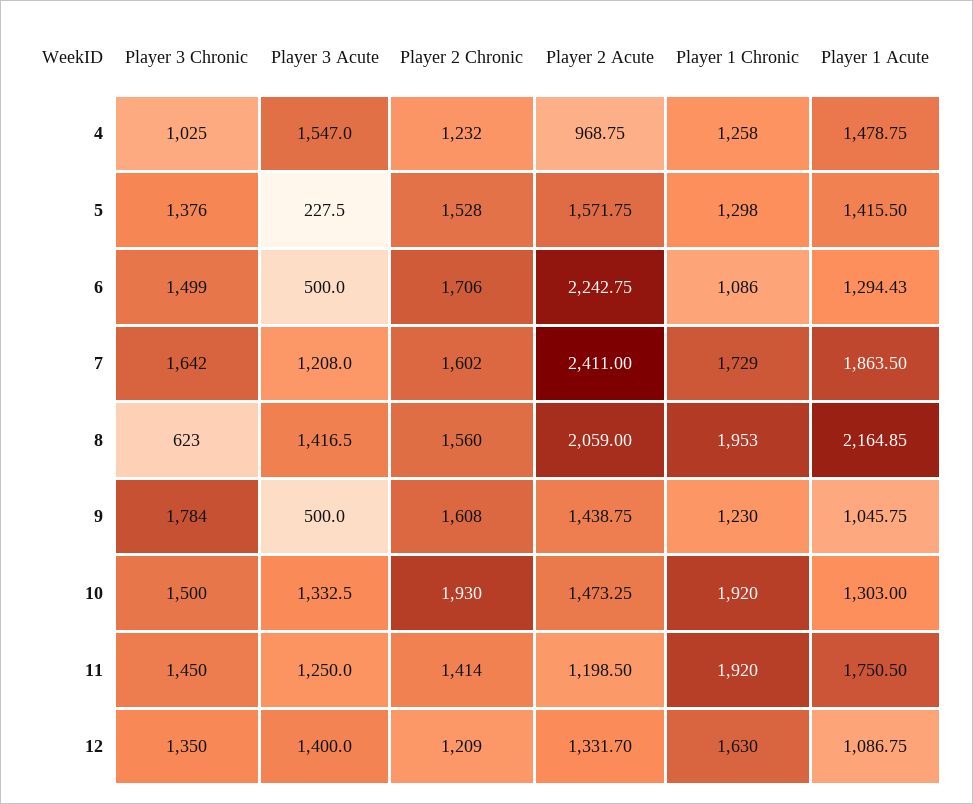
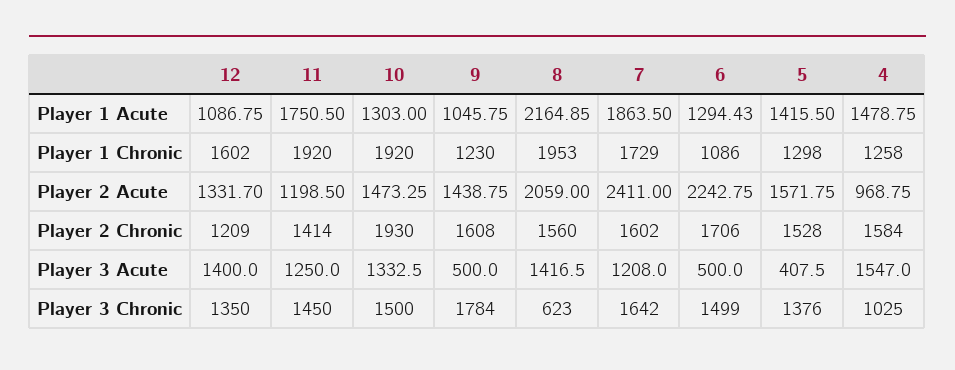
  {
    "Player 3 Chronic": {
      "4": 1025,
      "5": 1376,
      "6": 1499,
      "7": 1642,
      "8": 623,
      "9": 1784,
      "10": 1500,
      "11": 1450,
      "12": 1350
    },
    "Player 3 Acute": {
      "4": 1547,
-     "5": 227.5,
+     "5": 407.5,
      "6": 500,
      "7": 1208,
      "8": 1416.5,
      "9": 500,
      "10": 1332.5,
      "11": 1250,
      "12": 1400
    },
    "Player 2 Chronic": {
-     "4": 1232,
+     "4": 1584,
      "5": 1528,
      "6": 1706,
      "7": 1602,
      "8": 1560,
      "9": 1608,
      "10": 1930,
      "11": 1414,
      "12": 1209
    },
    "Player 2 Acute": {
      "4": 968.75,
      "5": 1571.75,
      "6": 2242.75,
      "7": 2411,
      "8": 2059,
      "9": 1438.75,
      "10": 1473.25,
      "11": 1198.5,
      "12": 1331.7
    },
    "Player 1 Chronic": {
      "4": 1258,
      "5": 1298,
      "6": 1086,
      "7": 1729,
      "8": 1953,
      "9": 1230,
      "10": 1920,
      "11": 1920,
-     "12": 1630
+     "12": 1602
    },
    "Player 1 Acute": {
      "4": 1478.75,
      "5": 1415.5,
      "6": 1294.43,
      "7": 1863.5,
      "8": 2164.85,
      "9": 1045.75,
      "10": 1303,
      "11": 1750.5,
      "12": 1086.75
    }
  }

